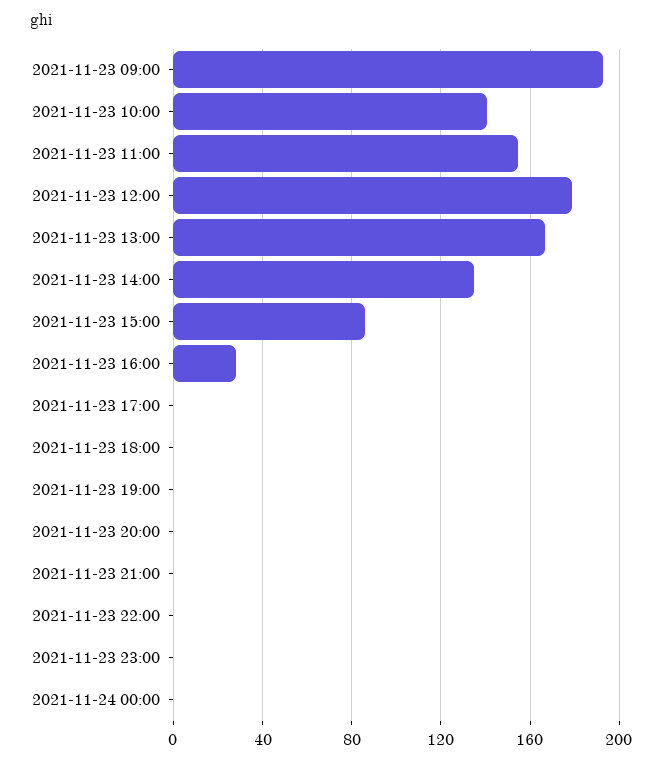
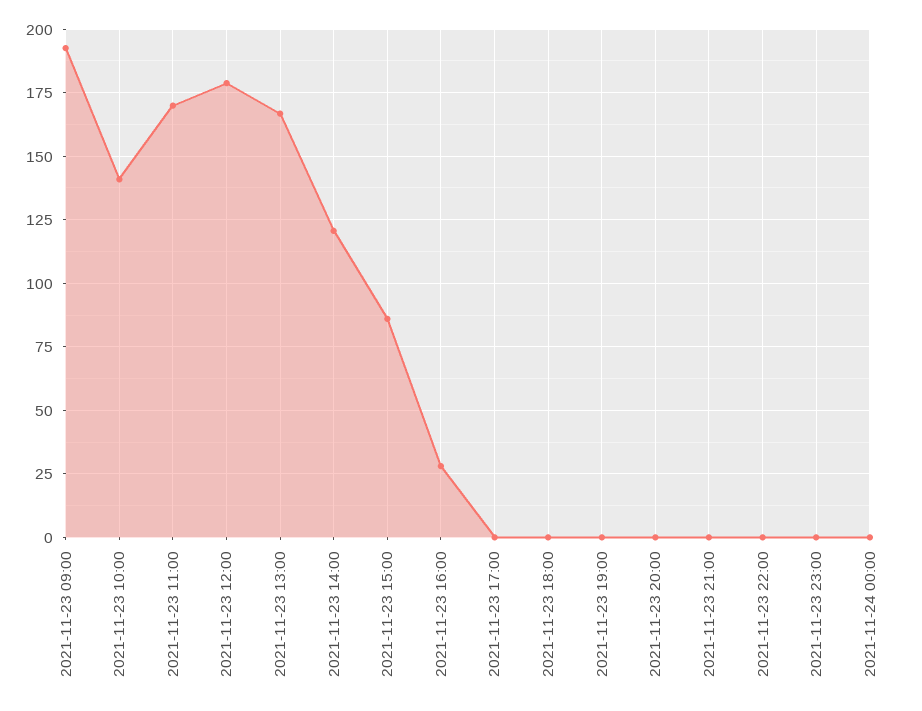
  {
    "2021-11-23 09:00": 192.5,
    "2021-11-23 10:00": 140,
-   "2021-11-23 11:00": 155,
+   "2021-11-23 11:00": 170,
    "2021-11-23 12:00": 180,
    "2021-11-23 13:00": 167.5,
-   "2021-11-23 14:00": 135,
+   "2021-11-23 14:00": 120,
    "2021-11-23 15:00": 85,
    "2021-11-23 16:00": 27.5,
    "2021-11-23 17:00": 0,
    "2021-11-23 18:00": 0,
    "2021-11-23 19:00": 0,
    "2021-11-23 20:00": 0,
    "2021-11-23 21:00": 0,
    "2021-11-23 22:00": 0,
    "2021-11-23 23:00": 0,
    "2021-11-24 00:00": 0
  }

